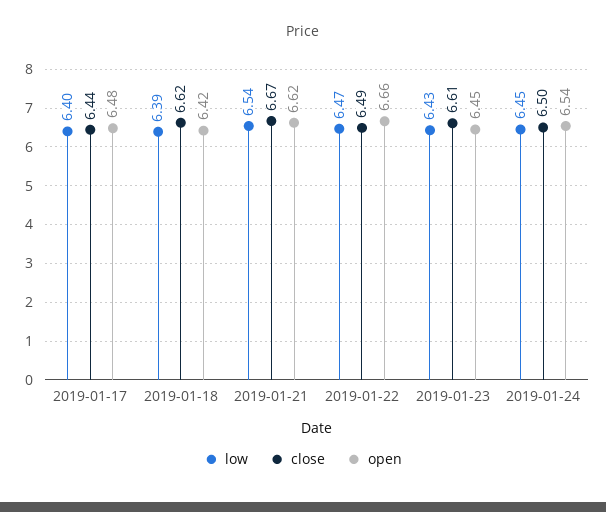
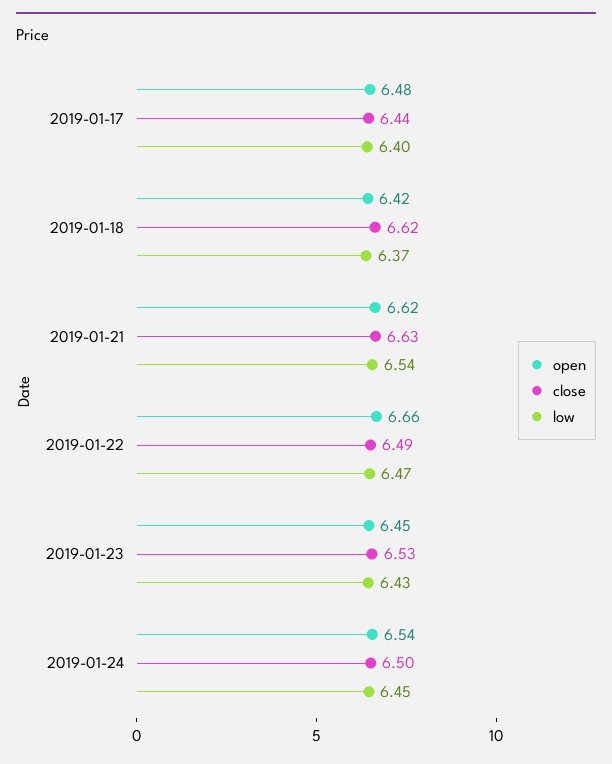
  {
    "low": {
      "2019-01-17": 6.4,
-     "2019-01-18": 6.39,
+     "2019-01-18": 6.37,
      "2019-01-21": 6.54,
      "2019-01-22": 6.47,
      "2019-01-23": 6.43,
      "2019-01-24": 6.45
    },
    "close": {
      "2019-01-17": 6.44,
      "2019-01-18": 6.62,
-     "2019-01-21": 6.67,
+     "2019-01-21": 6.63,
      "2019-01-22": 6.49,
-     "2019-01-23": 6.61,
+     "2019-01-23": 6.53,
      "2019-01-24": 6.5
    },
    "open": {
      "2019-01-17": 6.48,
      "2019-01-18": 6.42,
      "2019-01-21": 6.62,
      "2019-01-22": 6.66,
      "2019-01-23": 6.45,
      "2019-01-24": 6.54
    }
  }

